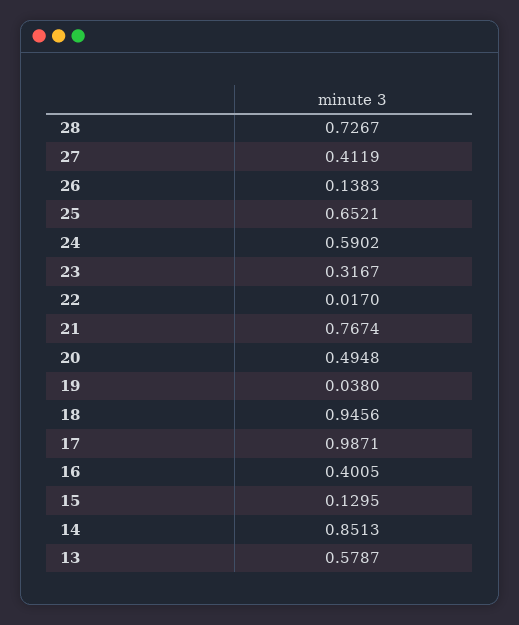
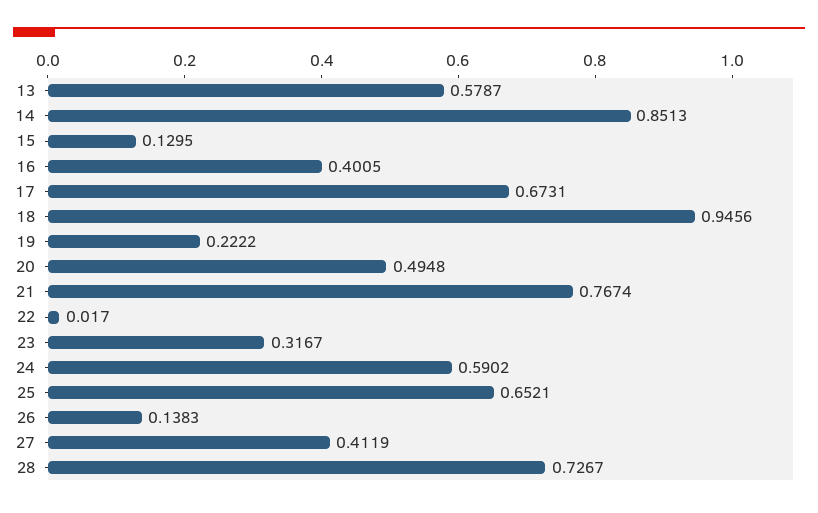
  {
    "28": 0.7267,
    "27": 0.4119,
    "26": 0.1383,
    "25": 0.6521,
    "24": 0.5902,
    "23": 0.3167,
    "22": 0.017,
    "21": 0.7674,
    "20": 0.4948,
-   "19": 0.038,
+   "19": 0.2222,
    "18": 0.9456,
-   "17": 0.9871,
+   "17": 0.6731,
    "16": 0.4005,
    "15": 0.1295,
    "14": 0.8513,
    "13": 0.5787
  }

